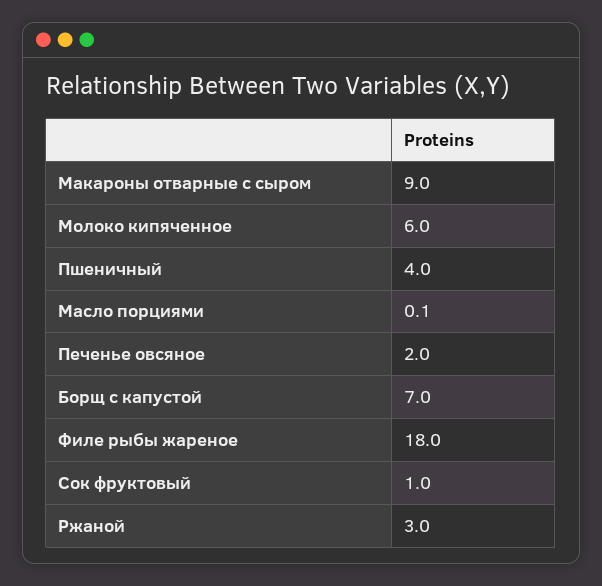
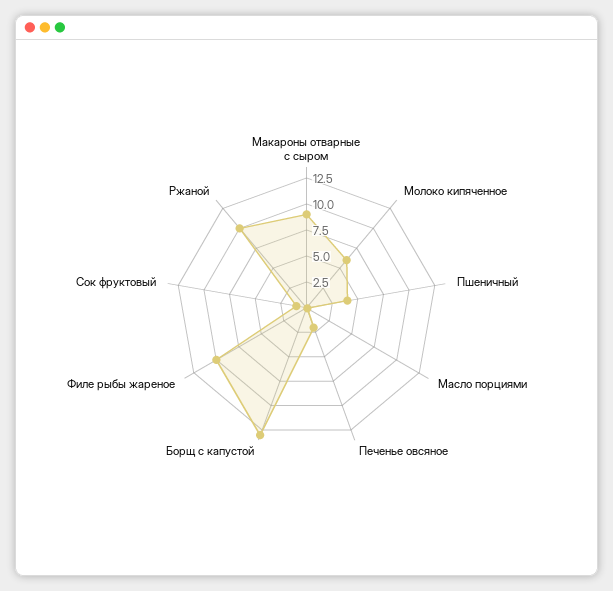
  {
    "Макароны отварные с сыром": 9,
    "Молоко кипяченное": 6,
    "Пшеничный": 4,
    "Масло порциями": 0.1,
    "Печенье овсяное": 2,
-   "Борщ с капустой": 7,
+   "Борщ с капустой": 12.5,
-   "Филе рыбы жареное": 18,
+   "Филе рыбы жареное": 10,
    "Сок фруктовый": 1,
-   "Ржаной": 3
+   "Ржаной": 10
  }

